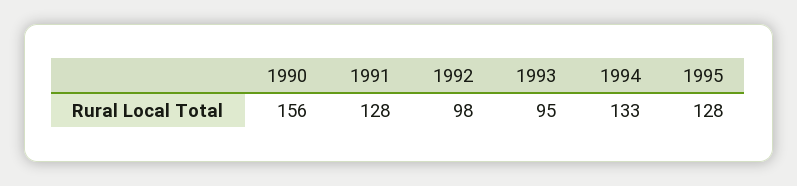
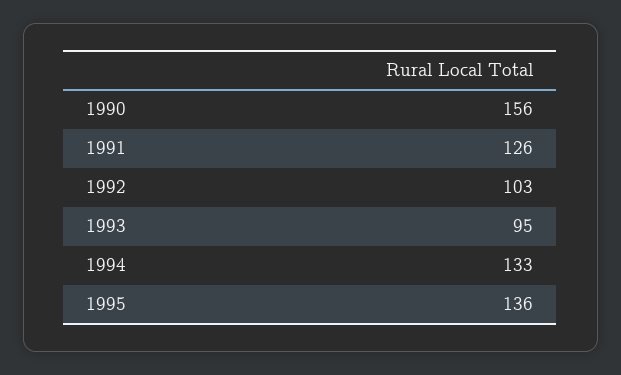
  {
    "1990": 156,
-   "1991": 128,
+   "1991": 126,
-   "1992": 98,
+   "1992": 103,
    "1993": 95,
    "1994": 133,
-   "1995": 128
+   "1995": 136
  }

